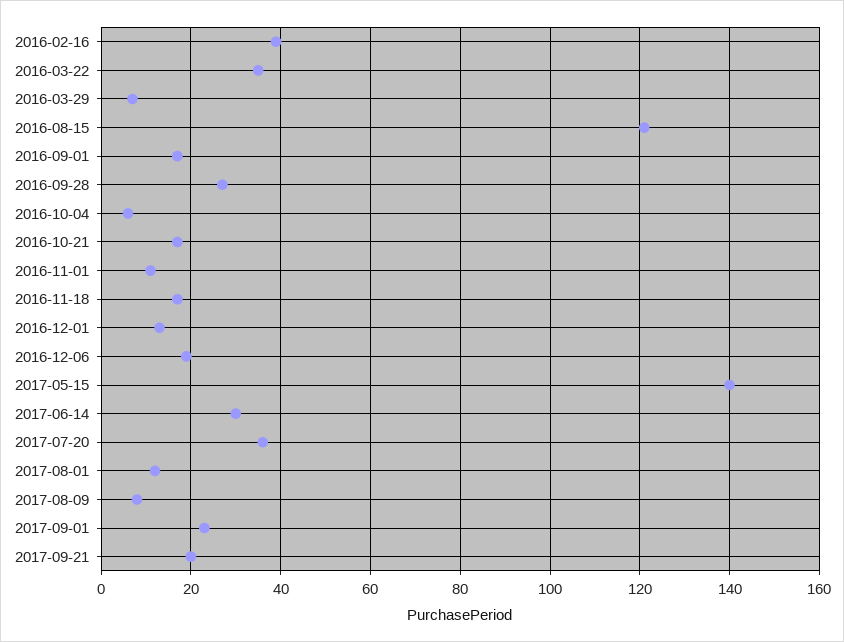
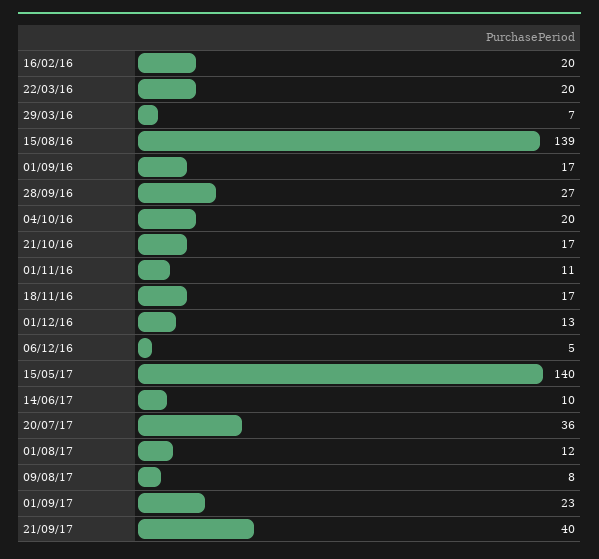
  {
-   "2016-02-16": 40,
+   "2016-02-16": 20,
-   "2016-03-22": 35,
+   "2016-03-22": 20,
    "2016-03-29": 7,
-   "2016-08-15": 120,
+   "2016-08-15": 139,
    "2016-09-01": 17,
    "2016-09-28": 27,
-   "2016-10-04": 5,
+   "2016-10-04": 20,
    "2016-10-21": 17,
    "2016-11-01": 11,
    "2016-11-18": 17,
    "2016-12-01": 13,
-   "2016-12-06": 20,
+   "2016-12-06": 5,
    "2017-05-15": 140,
-   "2017-06-14": 30,
+   "2017-06-14": 10,
    "2017-07-20": 36,
    "2017-08-01": 12,
    "2017-08-09": 8,
    "2017-09-01": 23,
-   "2017-09-21": 20
+   "2017-09-21": 40
  }

